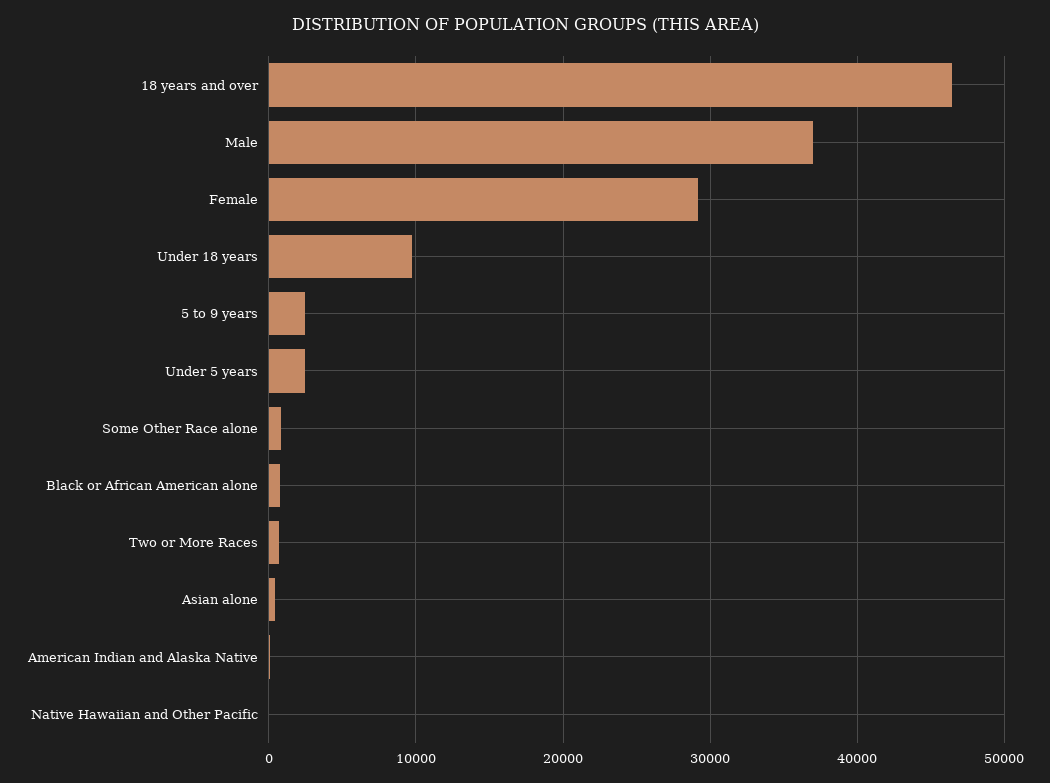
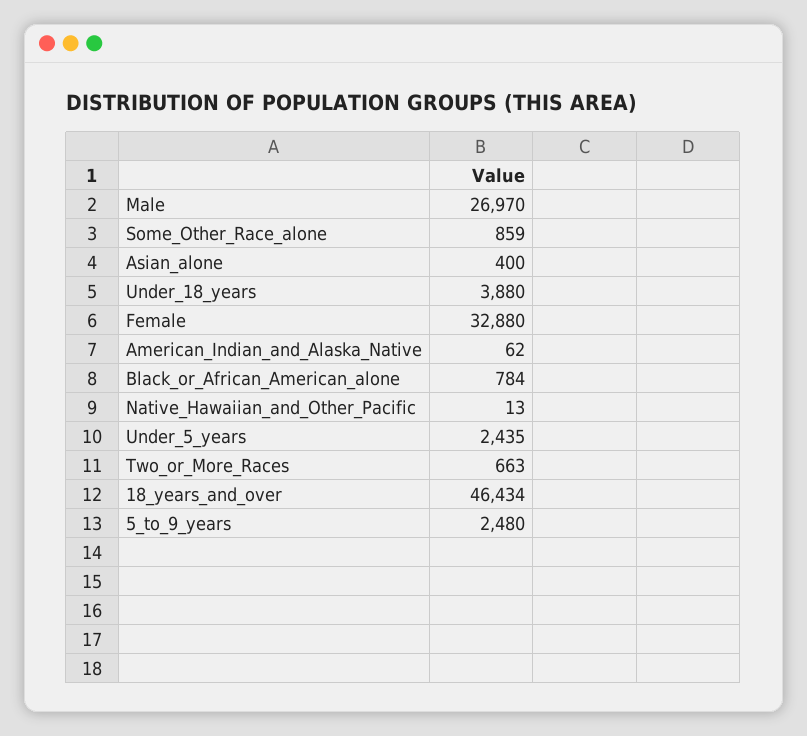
  {
    "18 years and over": 46434,
-   "Male": 37000,
+   "Male": 26970,
-   "Female": 29000,
+   "Female": 32880,
-   "Under 18 years": 10000,
+   "Under 18 years": 3880,
    "5 to 9 years": 2480,
    "Under 5 years": 2435,
    "Some Other Race alone": 859,
    "Black or African American alone": 784,
    "Two or More Races": 663,
    "Asian alone": 400,
    "American Indian and Alaska Native": 62,
    "Native Hawaiian and Other Pacific": 13
  }

